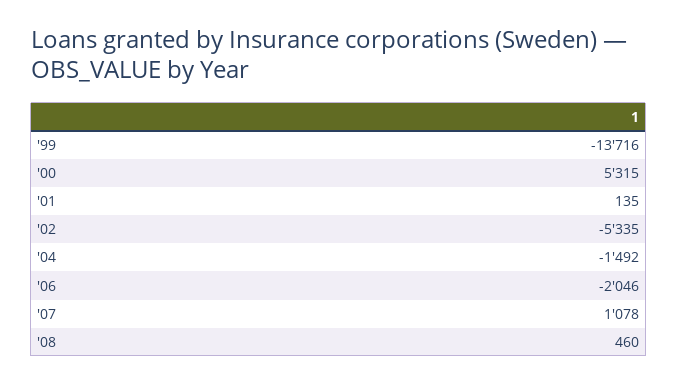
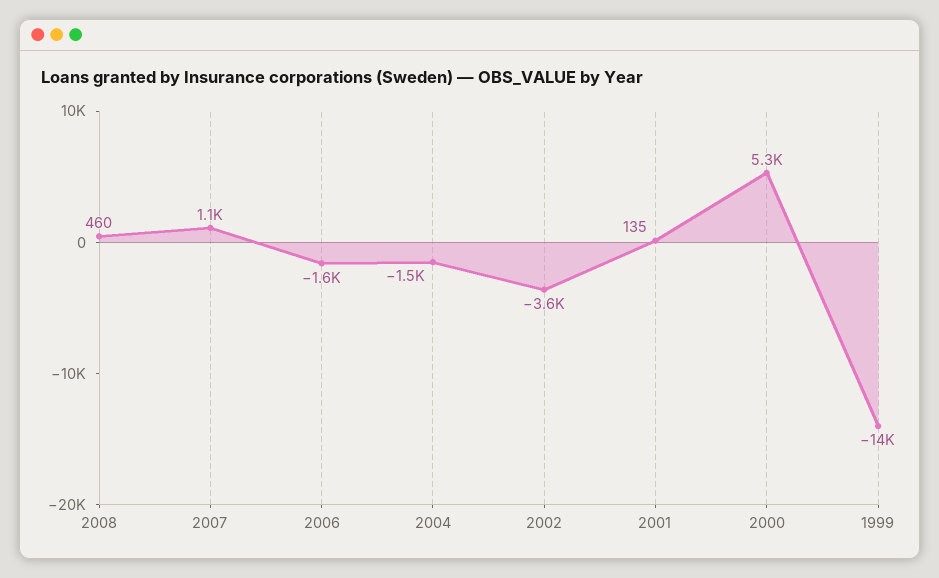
  {
    "'99": -13716,
    "'00": 5315,
    "'01": 135,
-   "'02": -5335,
+   "'02": -3600,
    "'04": -1492,
-   "'06": -2046,
+   "'06": -1600,
    "'07": 1078,
    "'08": 460
  }

